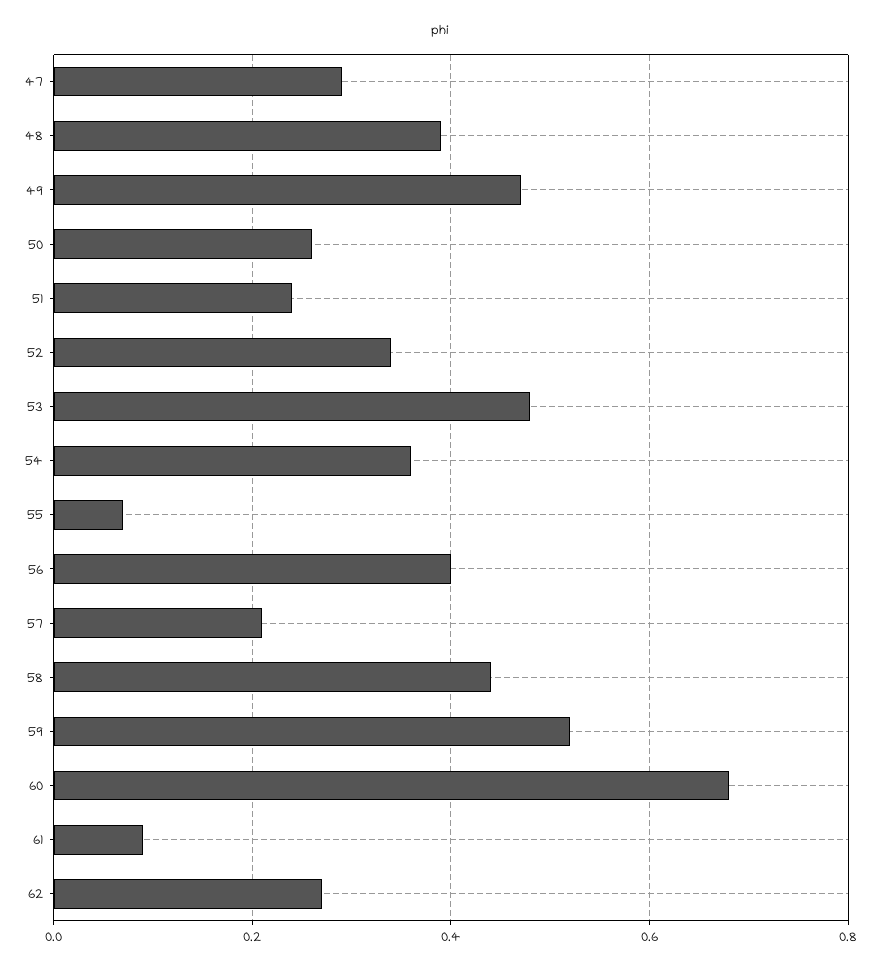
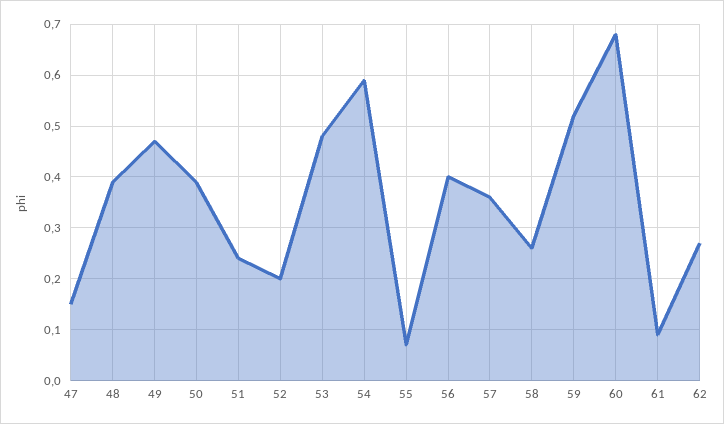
  {
-   "47": 0.3,
+   "47": 0.15,
    "48": 0.4,
    "49": 0.45,
-   "50": 0.25,
+   "50": 0.4,
    "51": 0.25,
-   "52": 0.35,
+   "52": 0.2,
    "53": 0.5,
-   "54": 0.35,
+   "54": 0.6,
    "55": 0.05,
    "56": 0.4,
-   "57": 0.2,
+   "57": 0.35,
-   "58": 0.45,
+   "58": 0.25,
    "59": 0.5,
    "60": 0.7,
    "61": 0.1,
    "62": 0.25
  }

